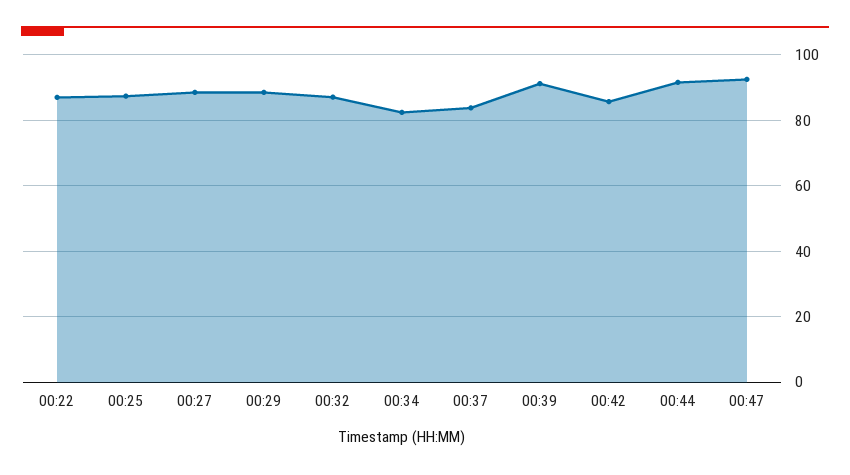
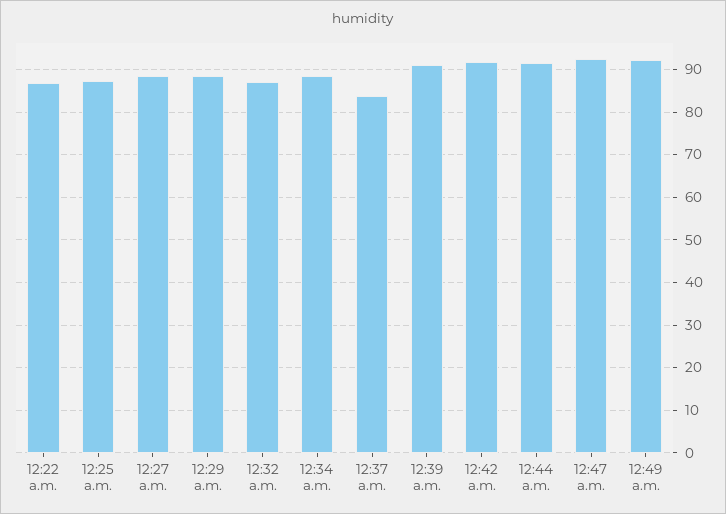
  {
    "00:22": 86,
    "00:25": 88,
    "00:27": 88,
    "00:29": 88,
    "00:32": 88,
-   "00:34": 82,
+   "00:34": 88,
    "00:37": 84,
    "00:39": 92,
-   "00:42": 86,
+   "00:42": 92,
    "00:44": 92,
-   "00:47": 92
+   "00:47": 92,
+   "12:49 a.m.": 92
  }

